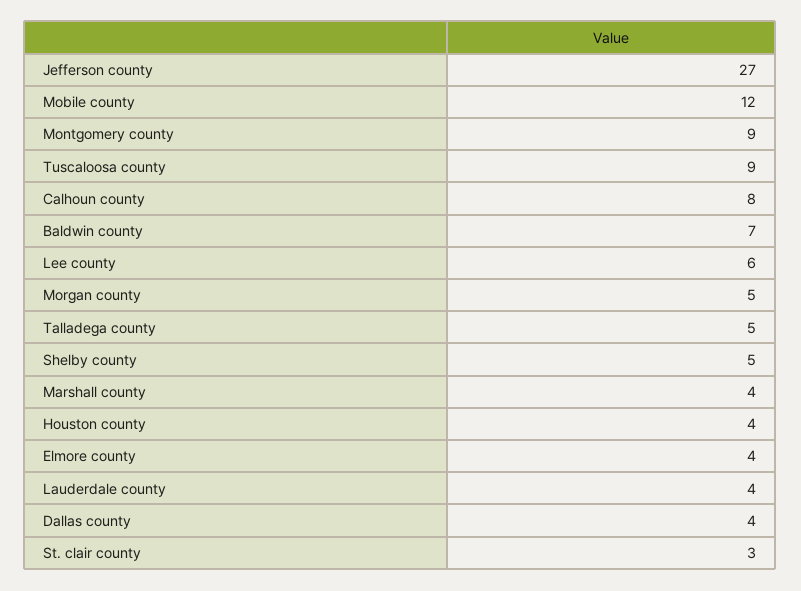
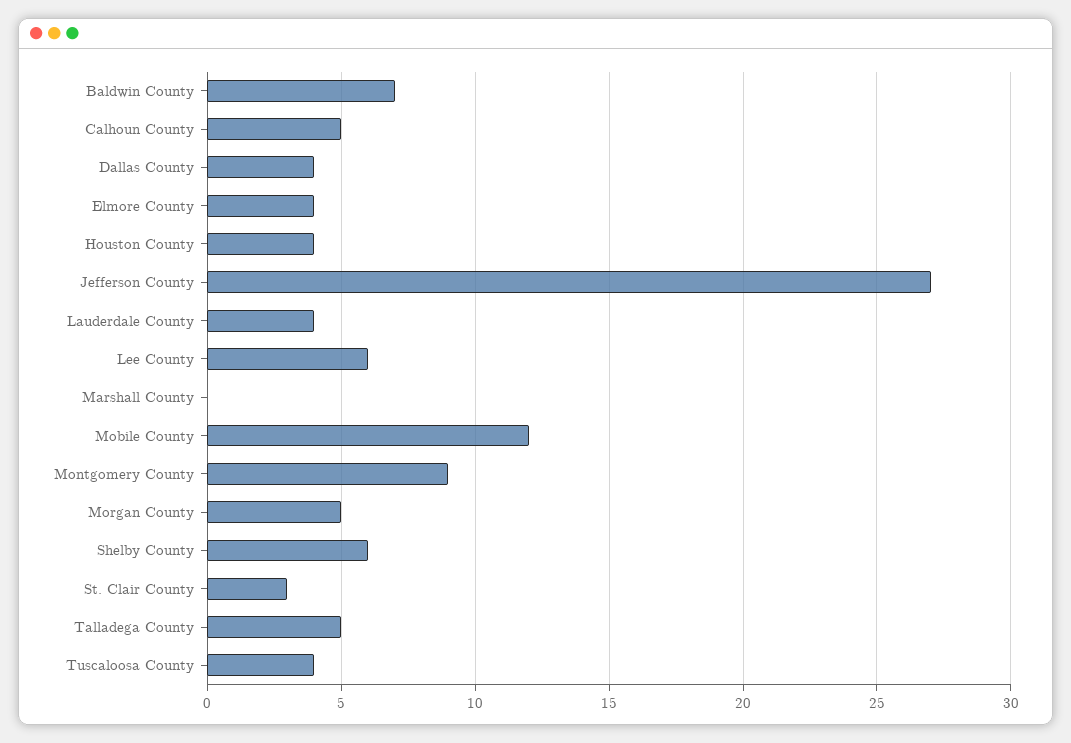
  {
    "Jefferson county": 27,
    "Mobile county": 12,
    "Montgomery county": 9,
-   "Tuscaloosa county": 9,
+   "Tuscaloosa county": 4,
-   "Calhoun county": 8,
+   "Calhoun county": 5,
    "Baldwin county": 7,
    "Lee county": 6,
    "Morgan county": 5,
    "Talladega county": 5,
-   "Shelby county": 5,
+   "Shelby county": 6,
-   "Marshall county": 4,
+   "Marshall county": 0,
    "Houston county": 4,
    "Elmore county": 4,
    "Lauderdale county": 4,
    "Dallas county": 4,
    "St. clair county": 3
  }

